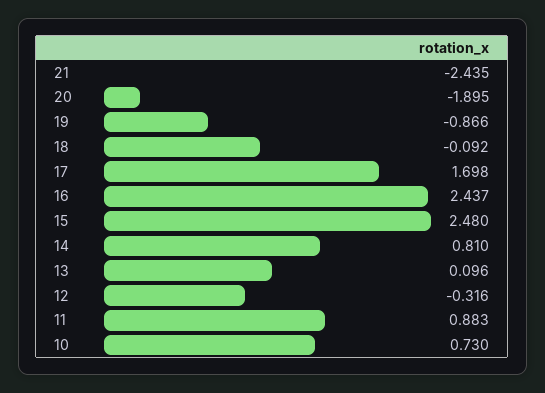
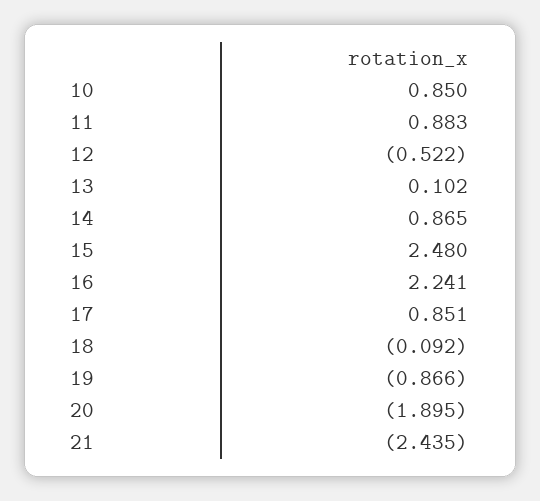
  {
    "21": -2.435,
    "20": -1.895,
    "19": -0.866,
    "18": -0.092,
-   "17": 1.698,
+   "17": 0.851,
-   "16": 2.437,
+   "16": 2.241,
    "15": 2.48,
-   "14": 0.81,
+   "14": 0.865,
-   "13": 0.096,
+   "13": 0.102,
-   "12": -0.316,
+   "12": -0.522,
    "11": 0.883,
-   "10": 0.73
+   "10": 0.85
  }

